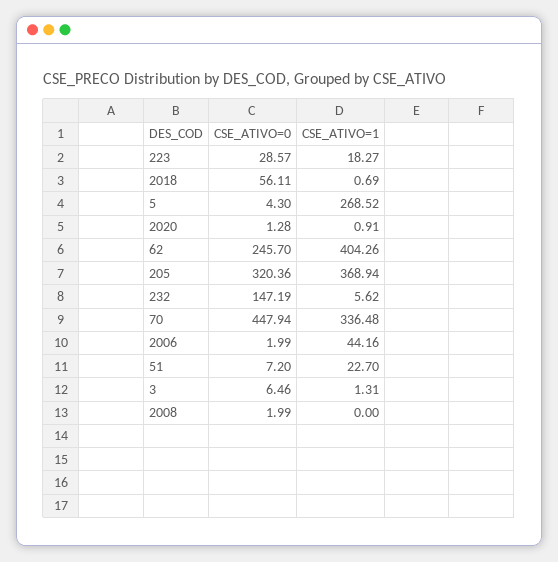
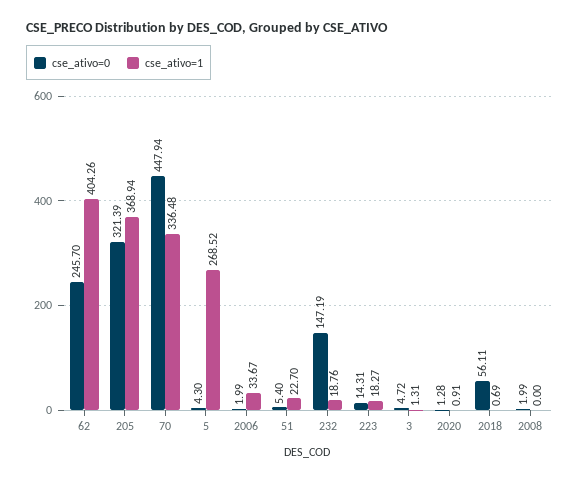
  {
    "CSE_ATIVO=0": {
-     "223": 28.57,
+     "223": 14.31,
      "2018": 56.11,
      "5": 4.3,
      "2020": 1.28,
      "62": 245.7,
-     "205": 320.36,
+     "205": 321.39,
      "232": 147.19,
      "70": 447.94,
      "2006": 1.99,
-     "51": 7.2,
+     "51": 5.4,
-     "3": 6.46,
+     "3": 4.72,
      "2008": 1.99
    },
    "CSE_ATIVO=1": {
      "223": 18.27,
      "2018": 0.69,
      "5": 268.52,
      "2020": 0.91,
      "62": 404.26,
      "205": 368.94,
-     "232": 5.62,
+     "232": 18.76,
      "70": 336.48,
-     "2006": 44.16,
+     "2006": 33.67,
      "51": 22.7,
      "3": 1.31,
      "2008": 0
    }
  }

